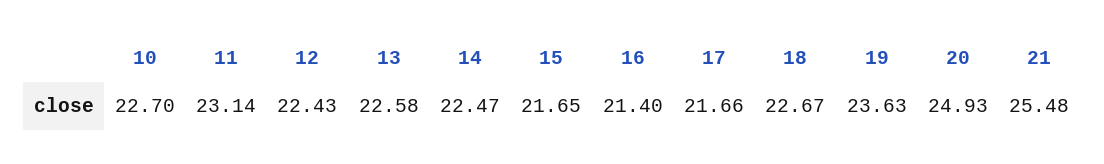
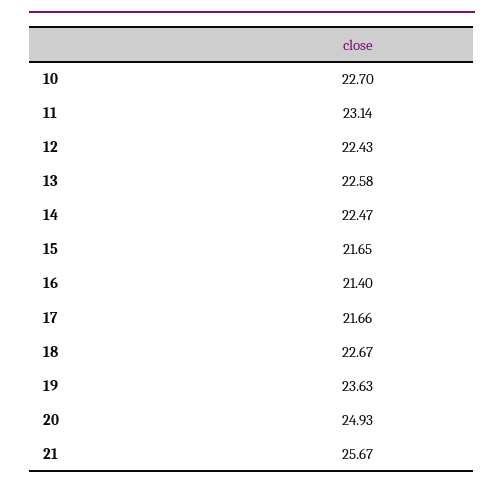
  {
    "10": 22.7,
    "11": 23.14,
    "12": 22.43,
    "13": 22.58,
    "14": 22.47,
    "15": 21.65,
    "16": 21.4,
    "17": 21.66,
    "18": 22.67,
    "19": 23.63,
    "20": 24.93,
-   "21": 25.48
+   "21": 25.67
  }

